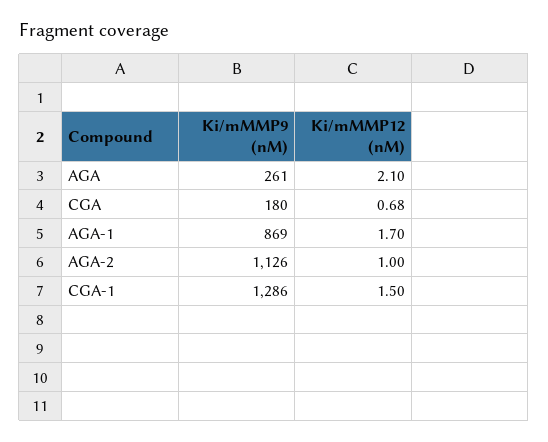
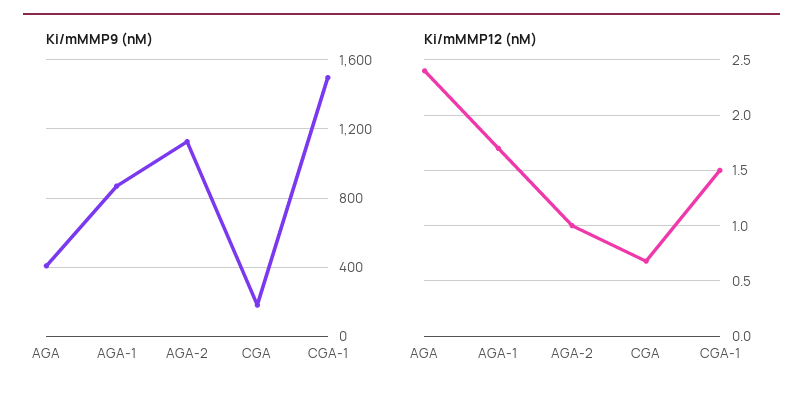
  {
    "Ki/mMMP9 (nM)": {
-     "AGA": 261,
+     "AGA": 400,
      "CGA": 180,
      "AGA-1": 869,
      "AGA-2": 1126,
-     "CGA-1": 1286
+     "CGA-1": 1500
    },
    "Ki/mMMP12 (nM)": {
-     "AGA": 2.1,
+     "AGA": 2.4,
      "CGA": 0.68,
      "AGA-1": 1.7,
      "AGA-2": 1,
      "CGA-1": 1.5
    }
  }

